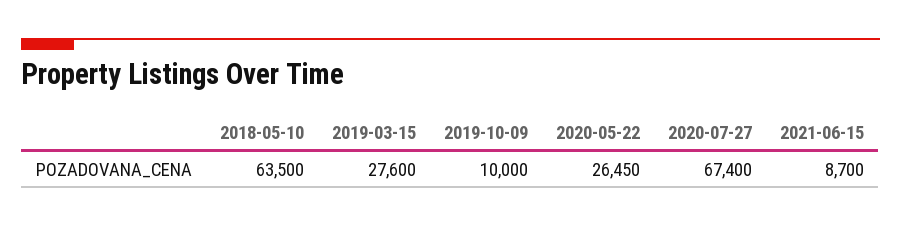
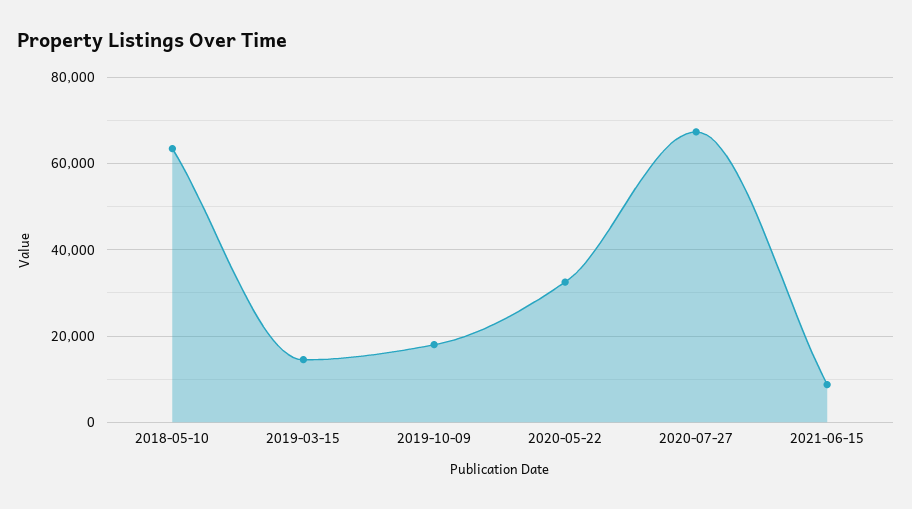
  {
    "2018-05-10": 63500,
-   "2019-03-15": 27600,
+   "2019-03-15": 14000,
-   "2019-10-09": 10000,
+   "2019-10-09": 18000,
-   "2020-05-22": 26450,
+   "2020-05-22": 32000,
    "2020-07-27": 67400,
    "2021-06-15": 8700
  }

